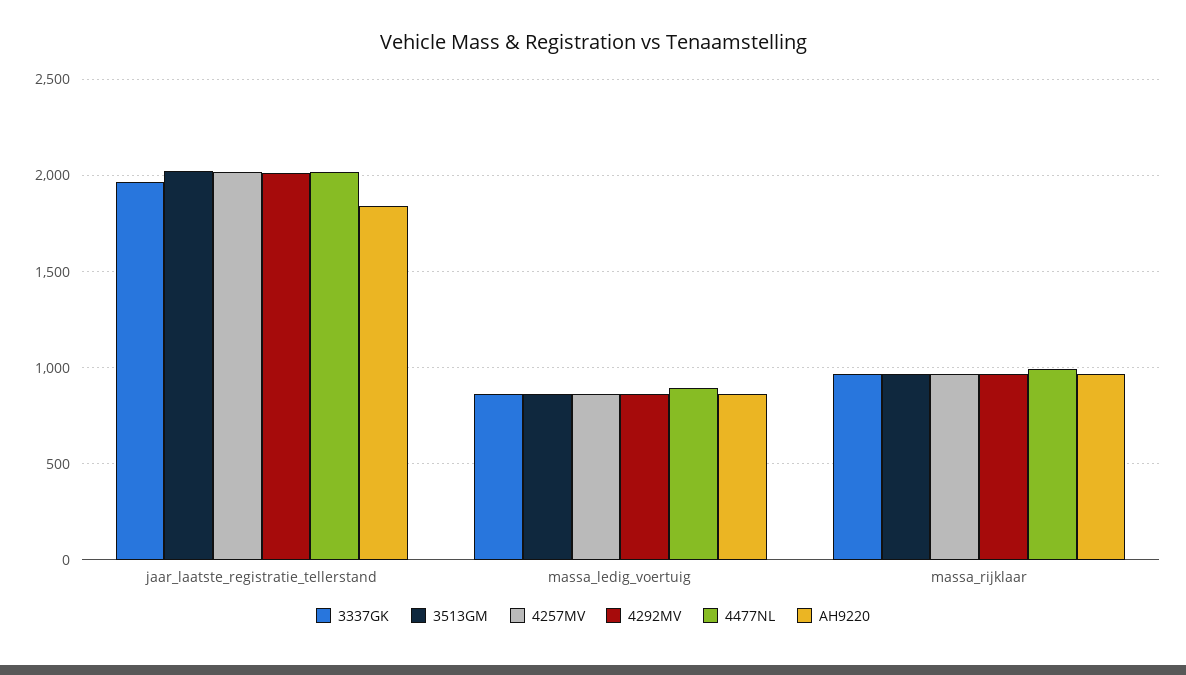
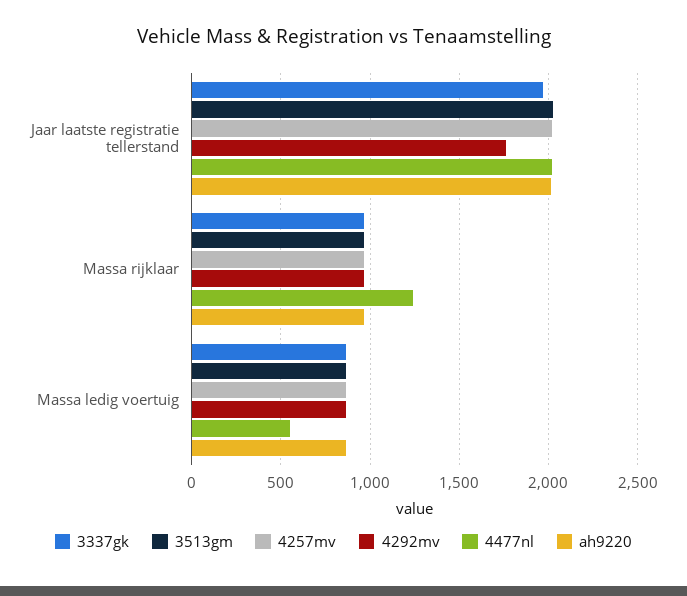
  {
    "3337GK": {
      "jaar_laatste_registratie_tellerstand": 1950,
      "massa_ledig_voertuig": 850,
      "massa_rijklaar": 950
    },
    "3513GM": {
      "jaar_laatste_registratie_tellerstand": 2000,
      "massa_ledig_voertuig": 850,
      "massa_rijklaar": 950
    },
    "4257MV": {
      "jaar_laatste_registratie_tellerstand": 2000,
      "massa_ledig_voertuig": 850,
      "massa_rijklaar": 950
    },
    "4292MV": {
-     "jaar_laatste_registratie_tellerstand": 2000,
+     "jaar_laatste_registratie_tellerstand": 1750,
      "massa_ledig_voertuig": 850,
      "massa_rijklaar": 950
    },
    "4477NL": {
      "jaar_laatste_registratie_tellerstand": 2000,
-     "massa_ledig_voertuig": 900,
+     "massa_ledig_voertuig": 550,
-     "massa_rijklaar": 1000
+     "massa_rijklaar": 1250
    },
    "AH9220": {
-     "jaar_laatste_registratie_tellerstand": 1850,
+     "jaar_laatste_registratie_tellerstand": 2000,
      "massa_ledig_voertuig": 850,
      "massa_rijklaar": 950
    }
  }

